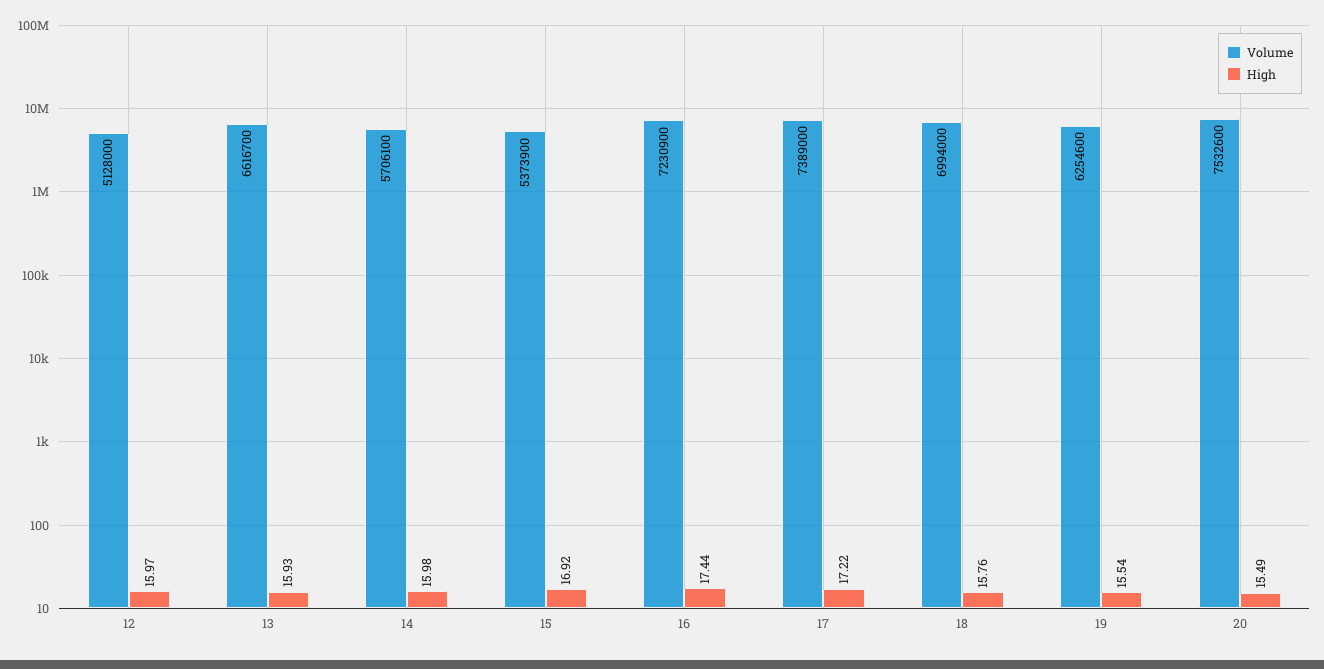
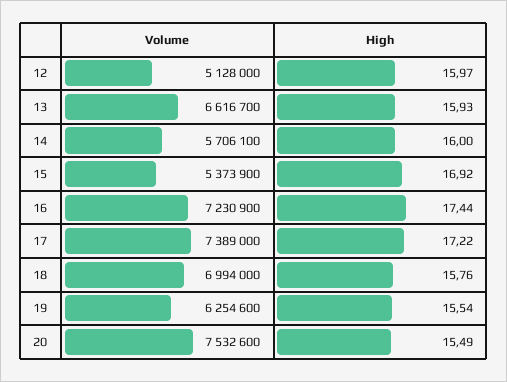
  {
    "Volume": {
      "12": 5128000,
      "13": 6616700,
      "14": 5706100,
      "15": 5373900,
      "16": 7230900,
      "17": 7389000,
      "18": 6994000,
      "19": 6254600,
      "20": 7532600
    },
    "High": {
      "12": 15.97,
      "13": 15.93,
-     "14": 15.98,
+     "14": 16,
      "15": 16.92,
      "16": 17.44,
      "17": 17.22,
      "18": 15.76,
      "19": 15.54,
      "20": 15.49
    }
  }

